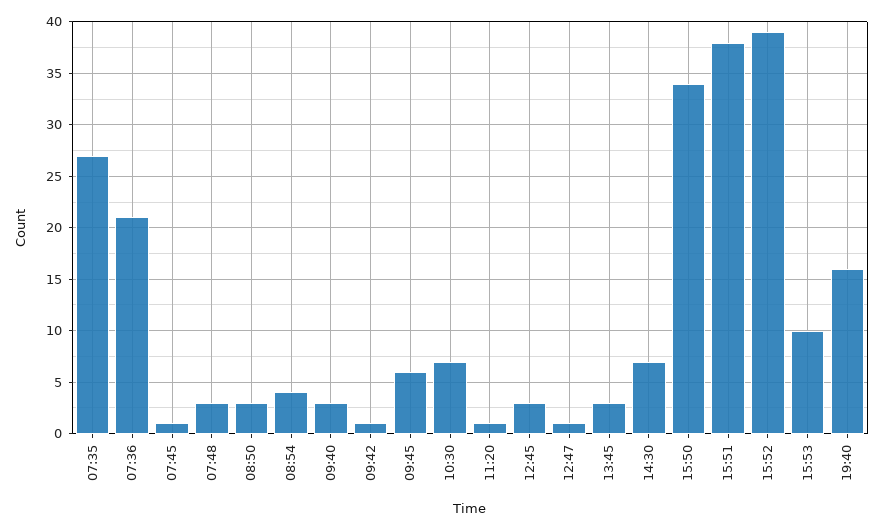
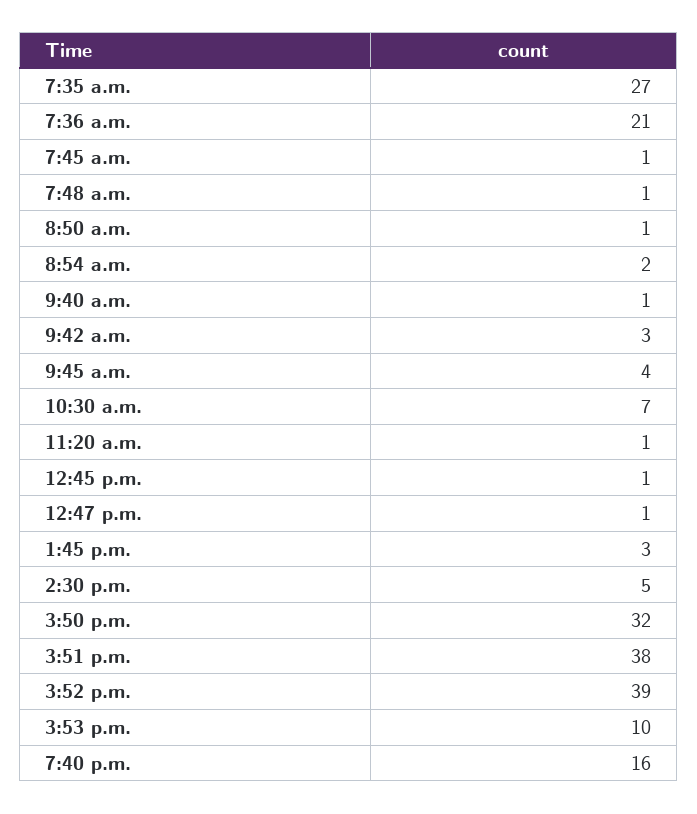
  {
    "07:35": 27,
    "07:36": 21,
    "07:45": 1,
-   "07:48": 3,
+   "07:48": 1,
-   "08:50": 3,
+   "08:50": 1,
-   "08:54": 4,
+   "08:54": 2,
-   "09:40": 3,
+   "09:40": 1,
-   "09:42": 1,
+   "09:42": 3,
-   "09:45": 6,
+   "09:45": 4,
    "10:30": 7,
    "11:20": 1,
-   "12:45": 3,
+   "12:45": 1,
    "12:47": 1,
    "13:45": 3,
-   "14:30": 7,
+   "14:30": 5,
-   "15:50": 34,
+   "15:50": 32,
    "15:51": 38,
    "15:52": 39,
    "15:53": 10,
    "19:40": 16
  }

